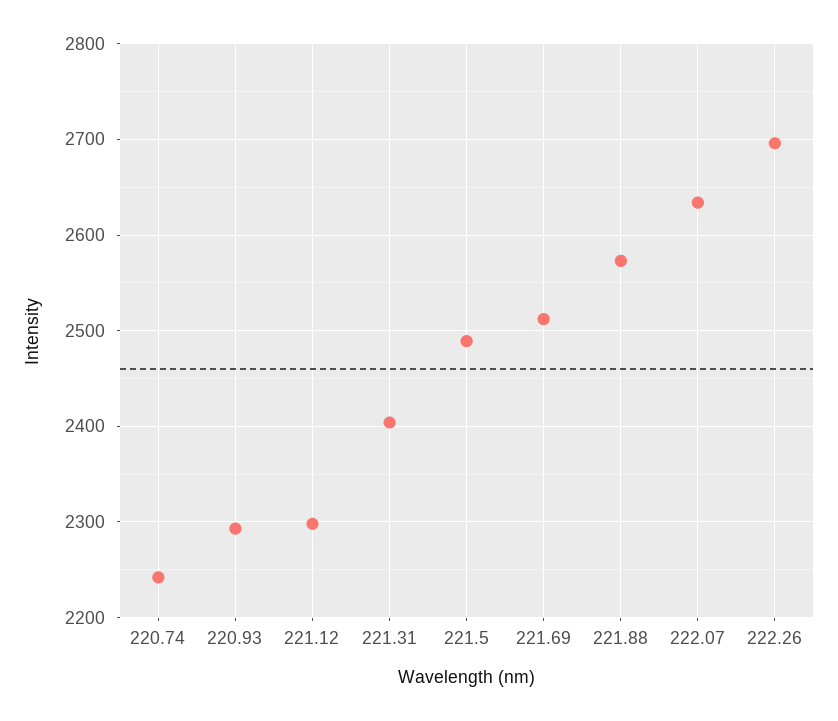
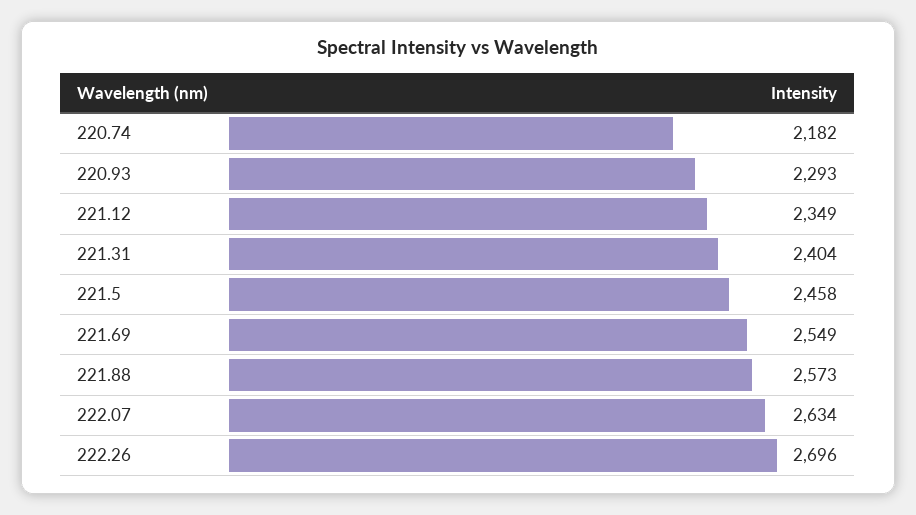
  {
-   "220.74": 2240,
+   "220.74": 2182,
    "220.93": 2293,
-   "221.12": 2300,
+   "221.12": 2349,
    "221.31": 2404,
-   "221.5": 2490,
+   "221.5": 2458,
-   "221.69": 2510,
+   "221.69": 2549,
    "221.88": 2573,
    "222.07": 2634,
    "222.26": 2696
  }

